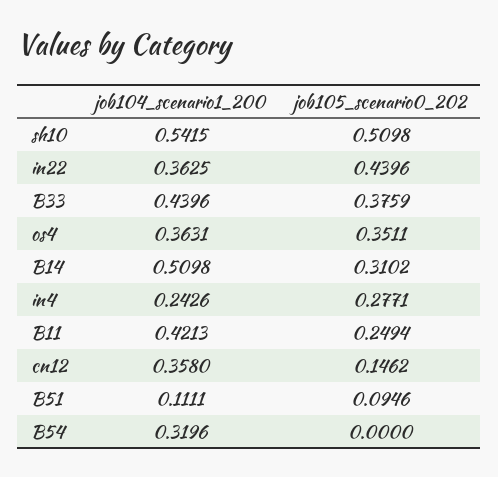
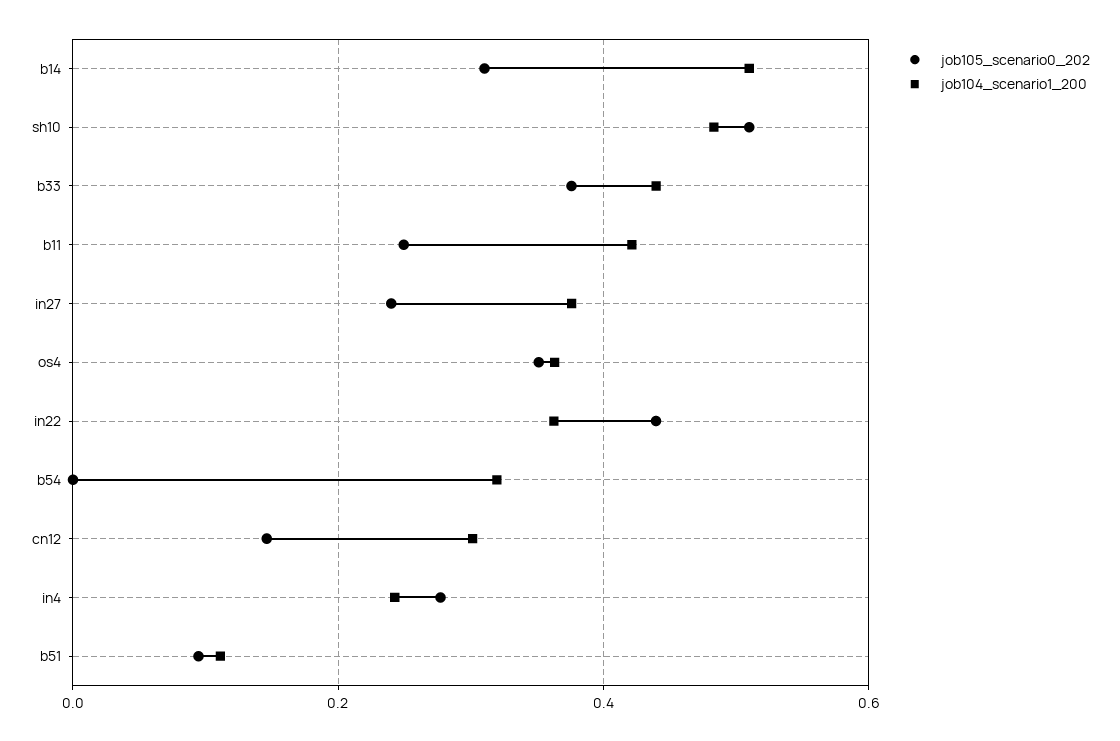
  {
    "job104_scenario1_200": {
-     "sh10": 0.5415,
+     "sh10": 0.48,
      "in22": 0.3625,
      "B33": 0.4396,
      "os4": 0.3631,
      "B14": 0.5098,
      "in4": 0.2426,
      "B11": 0.4213,
-     "cn12": 0.358,
+     "cn12": 0.3,
      "B51": 0.1111,
-     "B54": 0.3196
+     "B54": 0.3196,
+     "in27": 0.38
    },
    "job105_scenario0_202": {
      "sh10": 0.5098,
      "in22": 0.4396,
      "B33": 0.3759,
      "os4": 0.3511,
      "B14": 0.3102,
      "in4": 0.2771,
      "B11": 0.2494,
      "cn12": 0.1462,
      "B51": 0.0946,
-     "B54": 0
+     "B54": 0,
+     "in27": 0.24
    }
  }

